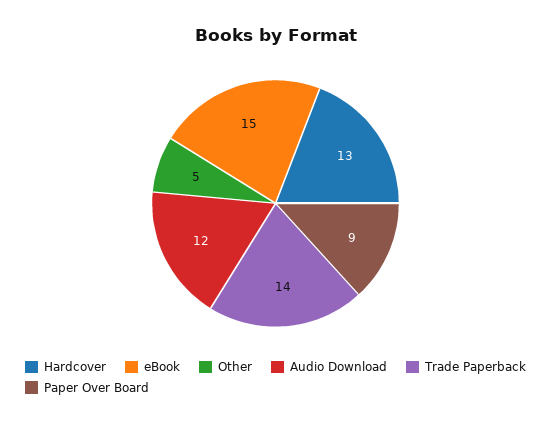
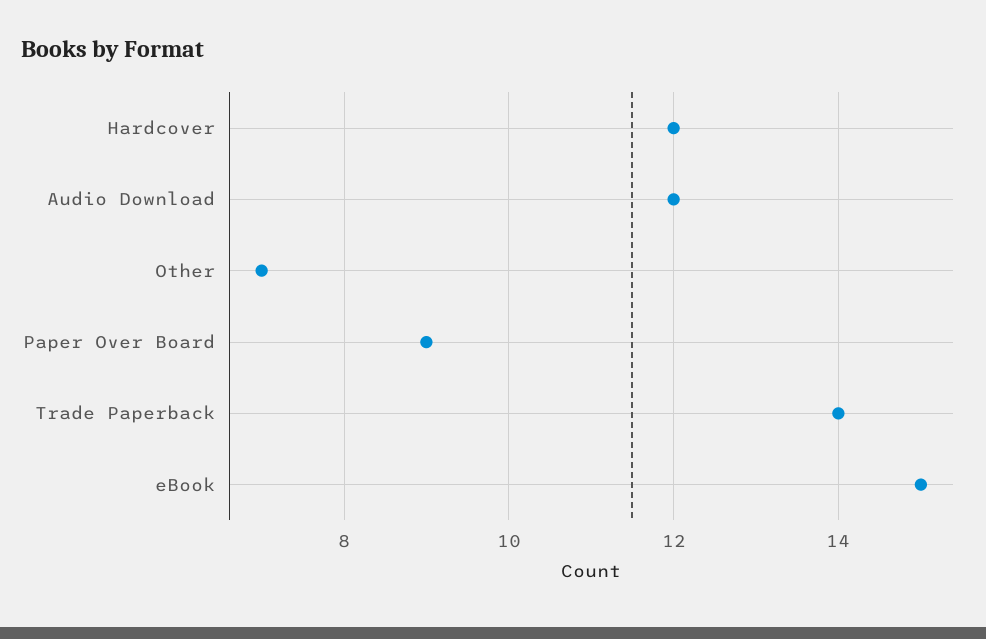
  {
-   "Hardcover": 13,
+   "Hardcover": 12,
    "eBook": 15,
-   "Other": 5,
+   "Other": 7,
    "Audio Download": 12,
    "Trade Paperback": 14,
    "Paper Over Board": 9
  }

